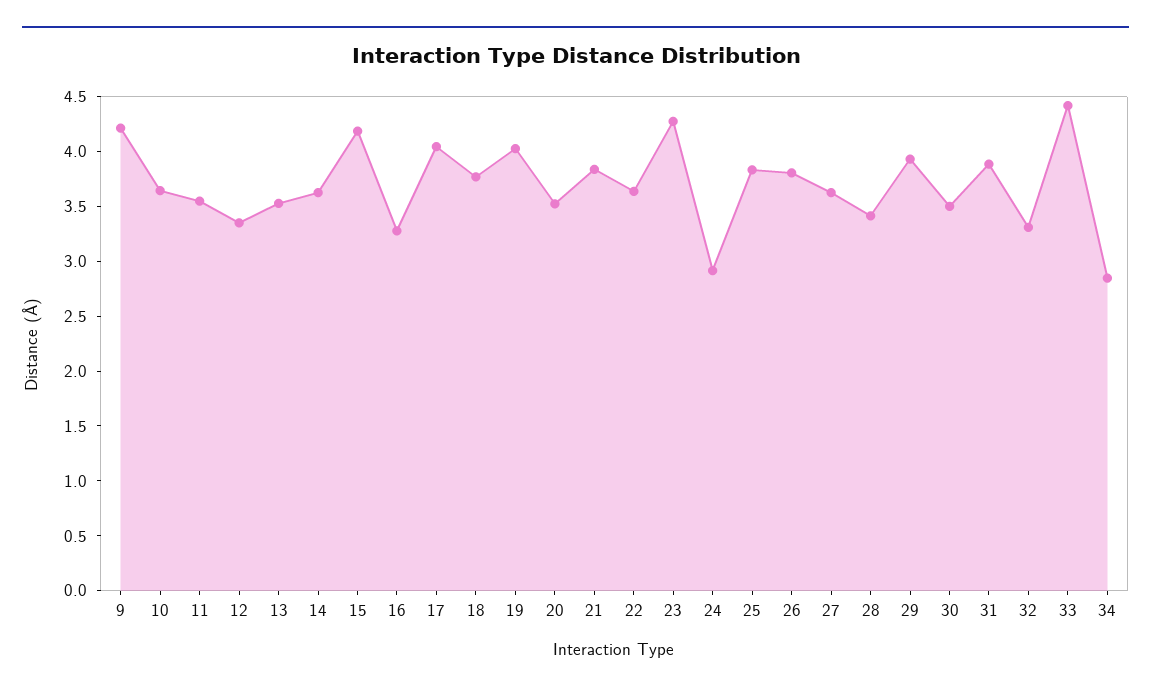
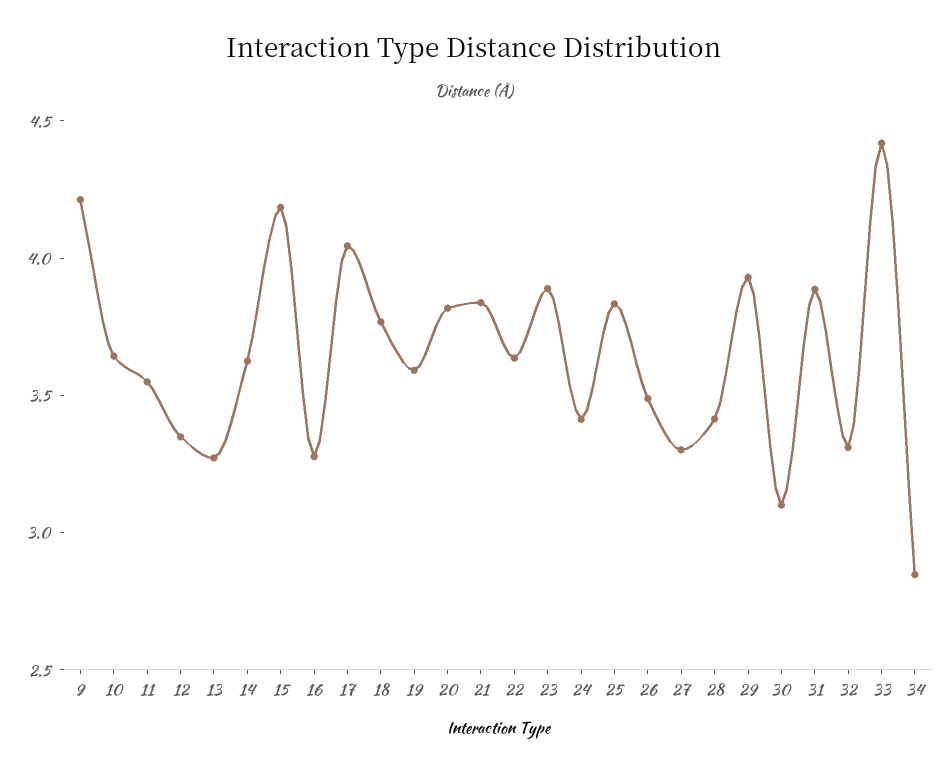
  {
    "9": 4.2,
    "10": 3.6,
    "11": 3.5,
    "12": 3.3,
-   "13": 3.5,
+   "13": 3.3,
    "14": 3.6,
    "15": 4.2,
    "16": 3.3,
    "17": 4,
    "18": 3.8,
-   "19": 4,
+   "19": 3.6,
-   "20": 3.5,
+   "20": 3.8,
    "21": 3.8,
    "22": 3.6,
-   "23": 4.3,
+   "23": 3.9,
-   "24": 2.9,
+   "24": 3.4,
    "25": 3.8,
-   "26": 3.8,
+   "26": 3.5,
-   "27": 3.6,
+   "27": 3.3,
    "28": 3.4,
    "29": 3.9,
-   "30": 3.5,
+   "30": 3.1,
    "31": 3.9,
    "32": 3.3,
    "33": 4.4,
    "34": 2.8
  }

